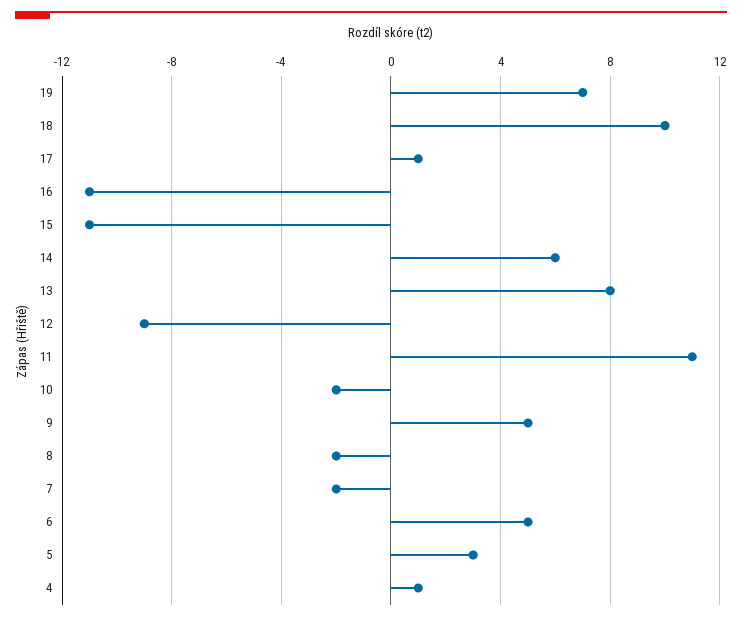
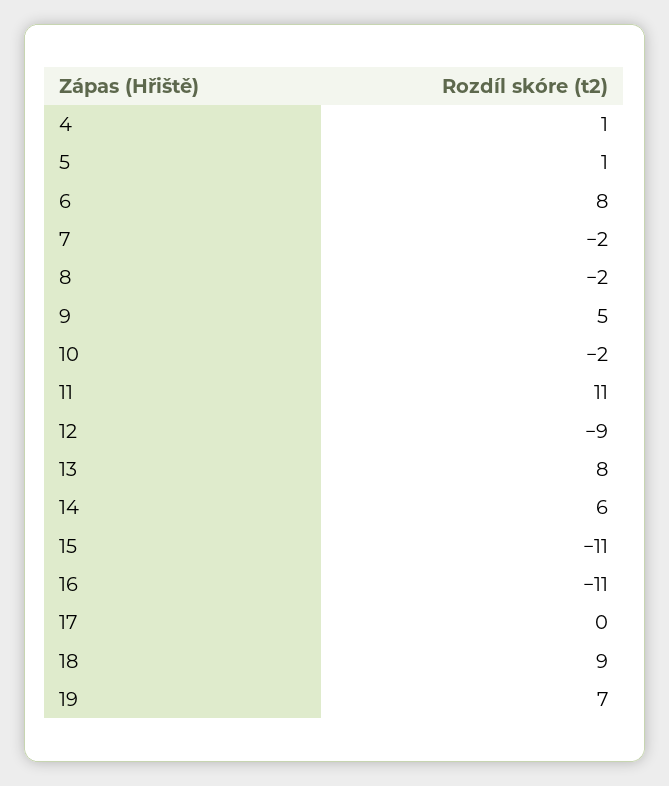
  {
    "19": 7,
-   "18": 10,
+   "18": 9,
-   "17": 1,
+   "17": 0,
    "16": -11,
    "15": -11,
    "14": 6,
    "13": 8,
    "12": -9,
    "11": 11,
    "10": -2,
    "9": 5,
    "8": -2,
    "7": -2,
-   "6": 5,
+   "6": 8,
-   "5": 3,
+   "5": 1,
    "4": 1
  }

